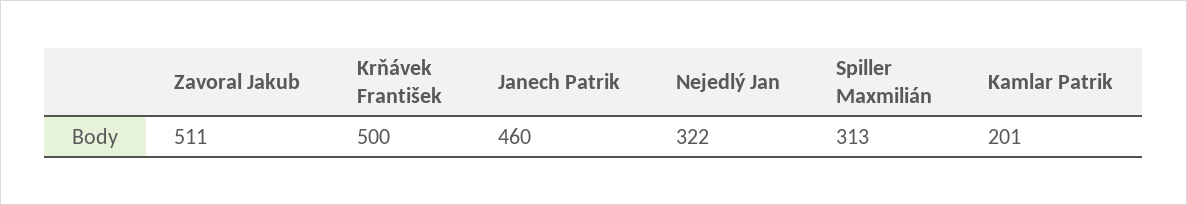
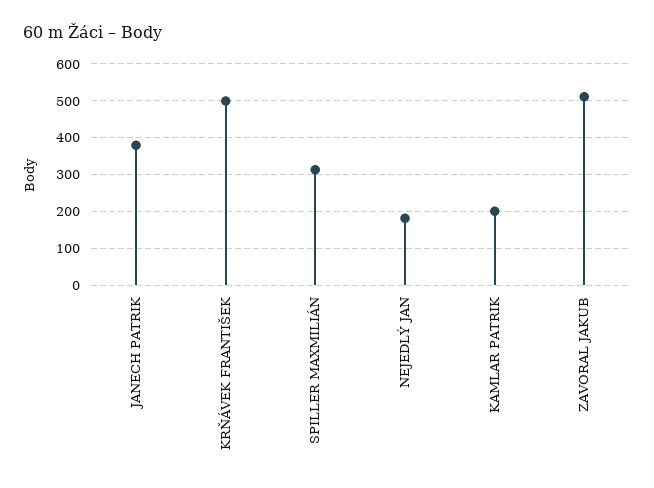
  {
    "Zavoral Jakub": 511,
    "Krňávek František": 500,
-   "Janech Patrik": 460,
+   "Janech Patrik": 380,
-   "Nejedlý Jan": 322,
+   "Nejedlý Jan": 180,
    "Spiller Maxmilián": 313,
    "Kamlar Patrik": 201
  }

